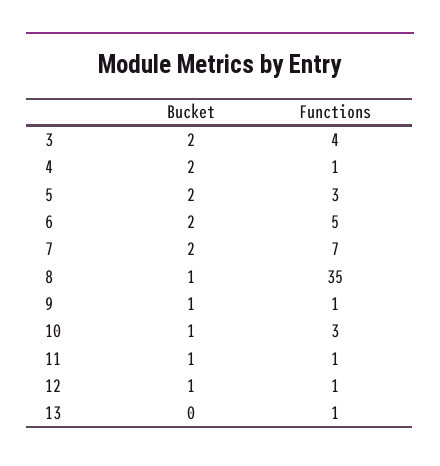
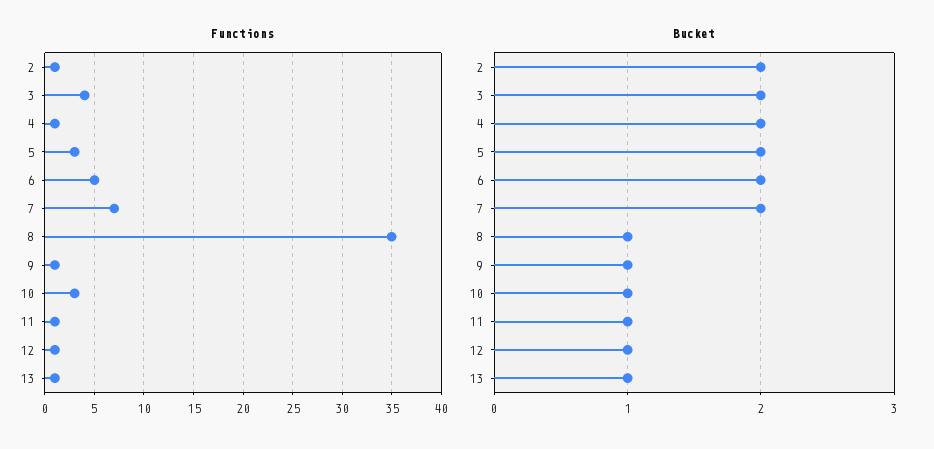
  {
    "Bucket": {
      "3": 2,
      "4": 2,
      "5": 2,
      "6": 2,
      "7": 2,
      "8": 1,
      "9": 1,
      "10": 1,
      "11": 1,
      "12": 1,
-     "13": 0
+     "13": 1,
+     "2": 2
    },
    "Functions": {
      "3": 4,
      "4": 1,
      "5": 3,
      "6": 5,
      "7": 7,
      "8": 35,
      "9": 1,
      "10": 3,
      "11": 1,
      "12": 1,
-     "13": 1
+     "13": 1,
+     "2": 1
    }
  }

